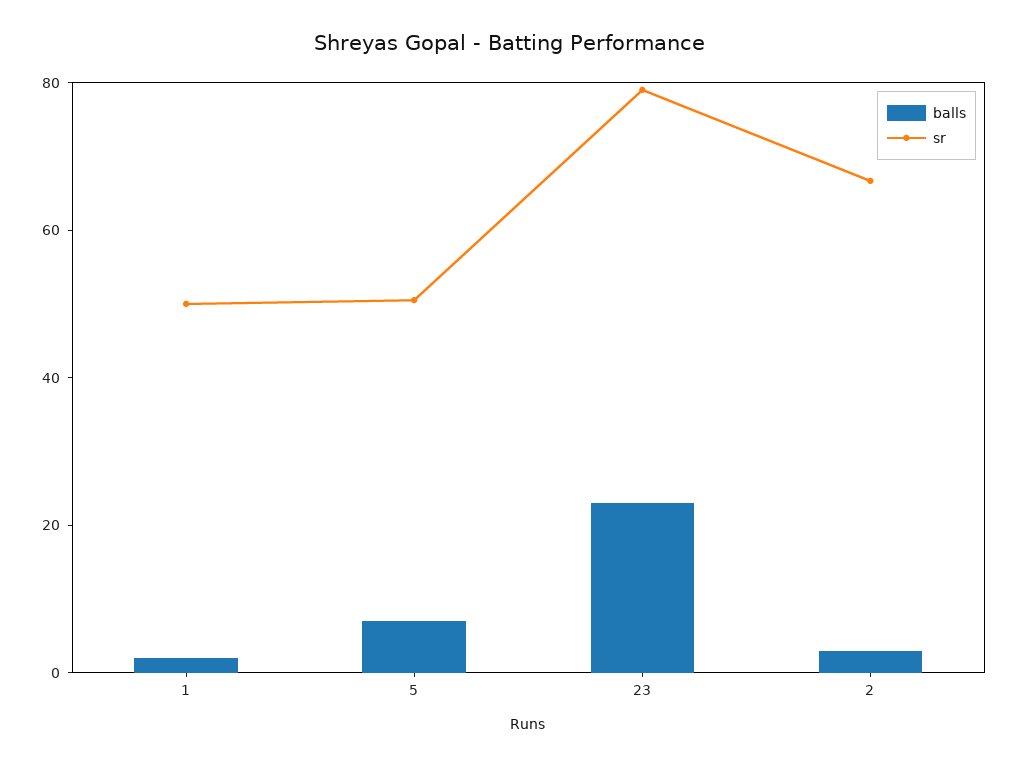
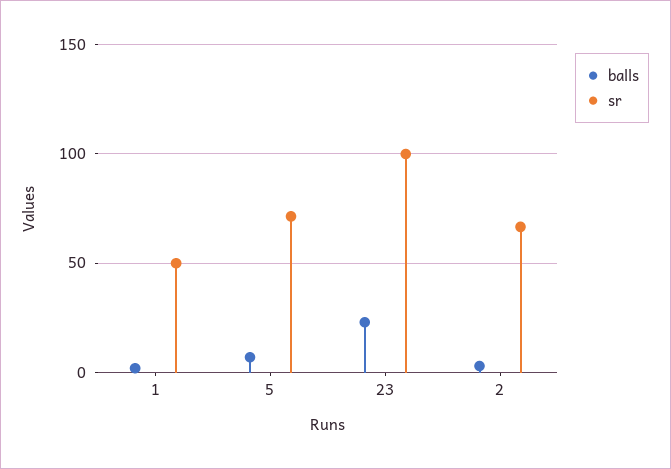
  {
    "balls": {
      "1": 0,
      "5": 5,
      "23": 25,
      "2": 5
    },
    "sr": {
      "1": 50,
-     "5": 50,
+     "5": 70,
-     "23": 80,
+     "23": 100,
      "2": 65
    }
  }

